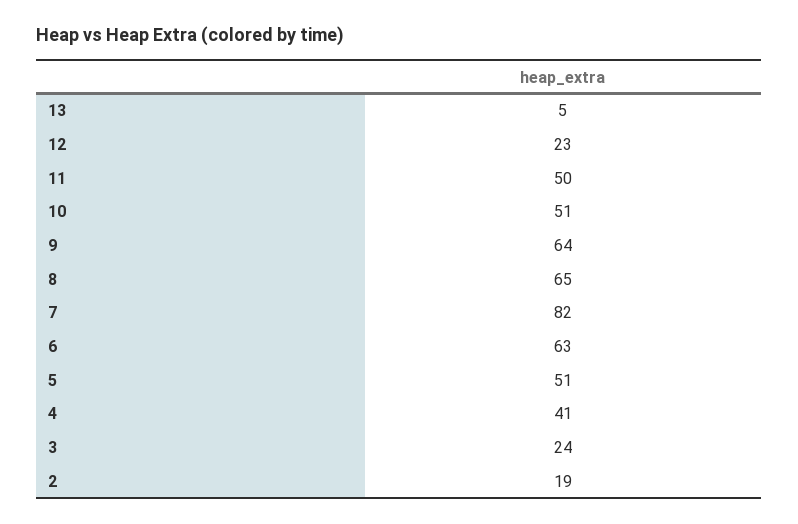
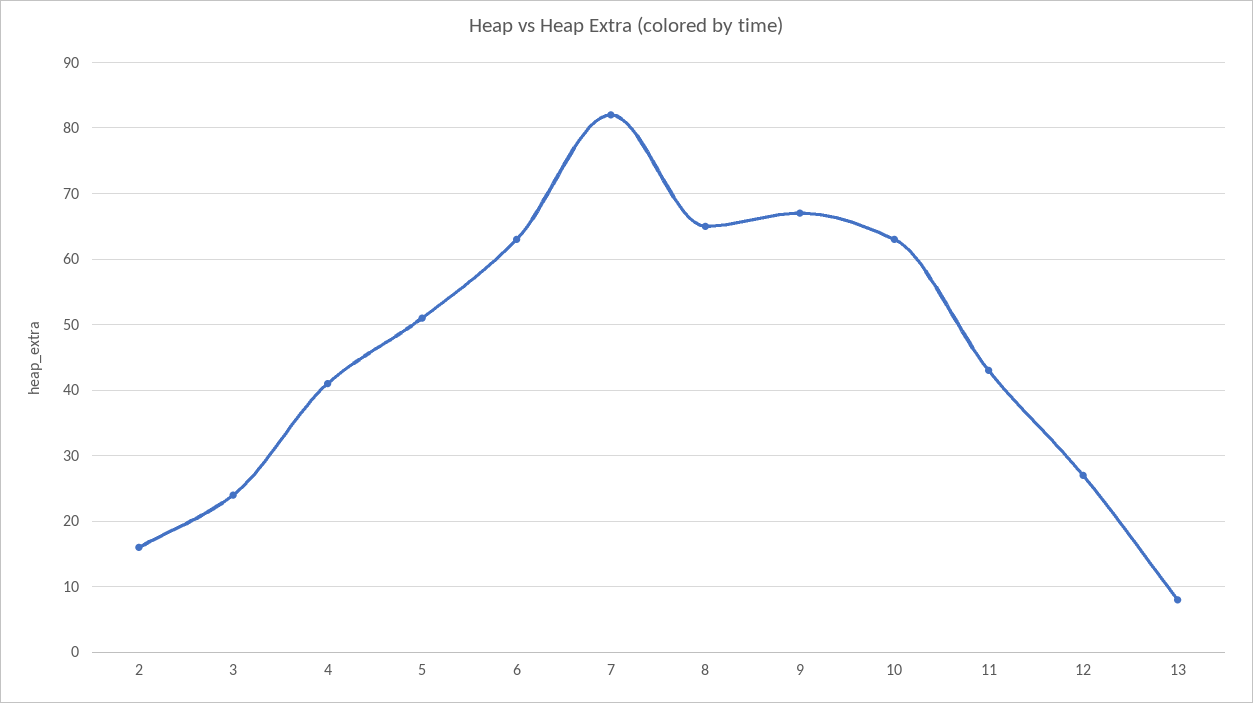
  {
-   "13": 5,
+   "13": 8,
-   "12": 23,
+   "12": 27,
-   "11": 50,
+   "11": 43,
-   "10": 51,
+   "10": 63,
-   "9": 64,
+   "9": 67,
    "8": 65,
    "7": 82,
    "6": 63,
    "5": 51,
    "4": 41,
    "3": 24,
-   "2": 19
+   "2": 16
  }

